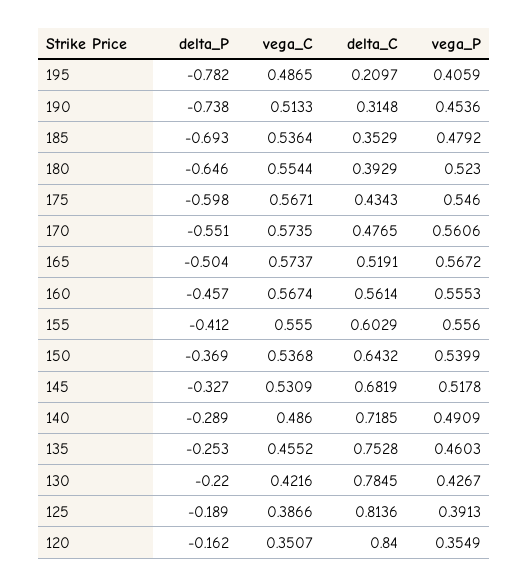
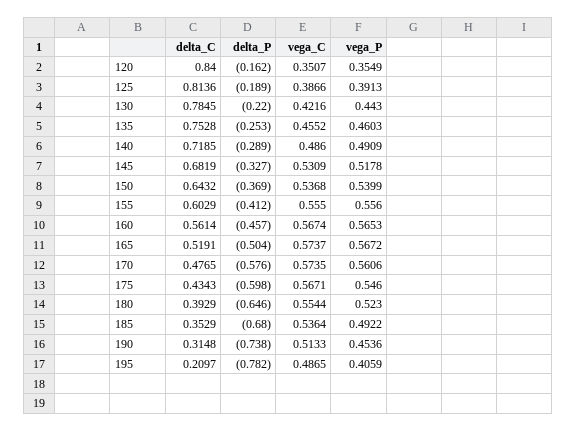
  {
    "delta_P": {
      "195": -0.782,
      "190": -0.738,
-     "185": -0.693,
+     "185": -0.68,
      "180": -0.646,
      "175": -0.598,
-     "170": -0.551,
+     "170": -0.576,
      "165": -0.504,
      "160": -0.457,
      "155": -0.412,
      "150": -0.369,
      "145": -0.327,
      "140": -0.289,
      "135": -0.253,
      "130": -0.22,
      "125": -0.189,
      "120": -0.162
    },
    "vega_C": {
      "195": 0.4865,
      "190": 0.5133,
      "185": 0.5364,
      "180": 0.5544,
      "175": 0.5671,
      "170": 0.5735,
      "165": 0.5737,
      "160": 0.5674,
      "155": 0.555,
      "150": 0.5368,
      "145": 0.5309,
      "140": 0.486,
      "135": 0.4552,
      "130": 0.4216,
      "125": 0.3866,
      "120": 0.3507
    },
    "delta_C": {
      "195": 0.2097,
      "190": 0.3148,
      "185": 0.3529,
      "180": 0.3929,
      "175": 0.4343,
      "170": 0.4765,
      "165": 0.5191,
      "160": 0.5614,
      "155": 0.6029,
      "150": 0.6432,
      "145": 0.6819,
      "140": 0.7185,
      "135": 0.7528,
      "130": 0.7845,
      "125": 0.8136,
      "120": 0.84
    },
    "vega_P": {
      "195": 0.4059,
      "190": 0.4536,
-     "185": 0.4792,
+     "185": 0.4922,
      "180": 0.523,
      "175": 0.546,
      "170": 0.5606,
      "165": 0.5672,
-     "160": 0.5553,
+     "160": 0.5653,
      "155": 0.556,
      "150": 0.5399,
      "145": 0.5178,
      "140": 0.4909,
      "135": 0.4603,
-     "130": 0.4267,
+     "130": 0.443,
      "125": 0.3913,
      "120": 0.3549
    }
  }

